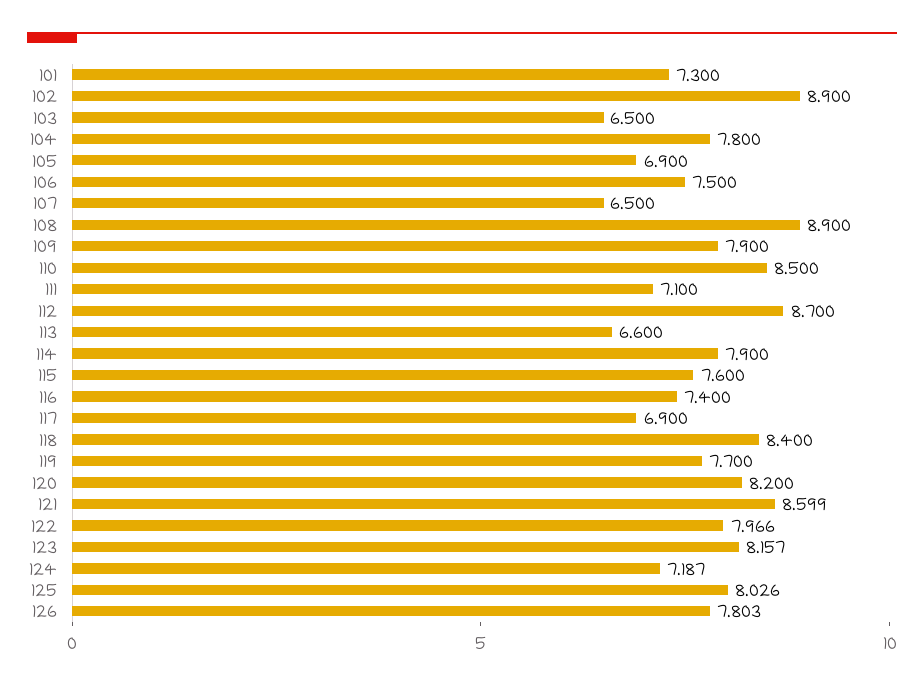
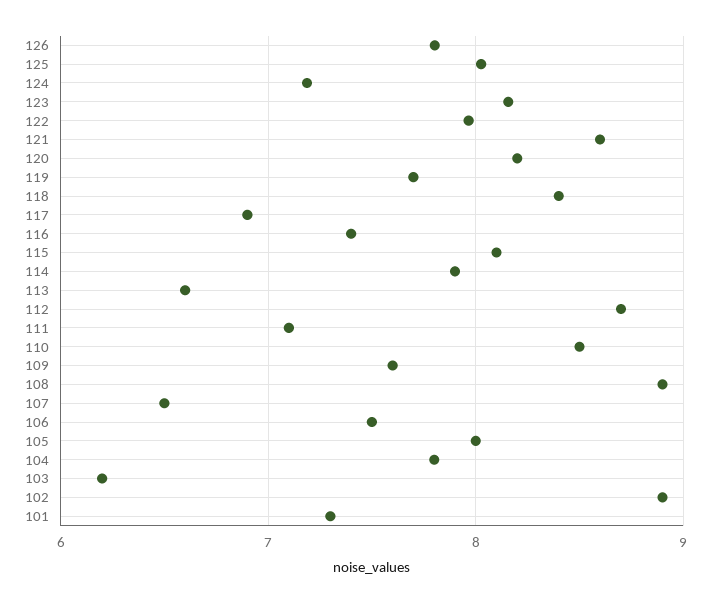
  {
    "101": 7.3,
    "102": 8.9,
-   "103": 6.5,
+   "103": 6.2,
    "104": 7.8,
-   "105": 6.9,
+   "105": 8,
    "106": 7.5,
    "107": 6.5,
    "108": 8.9,
-   "109": 7.9,
+   "109": 7.6,
    "110": 8.5,
    "111": 7.1,
    "112": 8.7,
    "113": 6.6,
    "114": 7.9,
-   "115": 7.6,
+   "115": 8.1,
    "116": 7.4,
    "117": 6.9,
    "118": 8.4,
    "119": 7.7,
    "120": 8.2,
    "121": 8.599,
    "122": 7.966,
    "123": 8.157,
    "124": 7.187,
    "125": 8.026,
    "126": 7.803
  }

